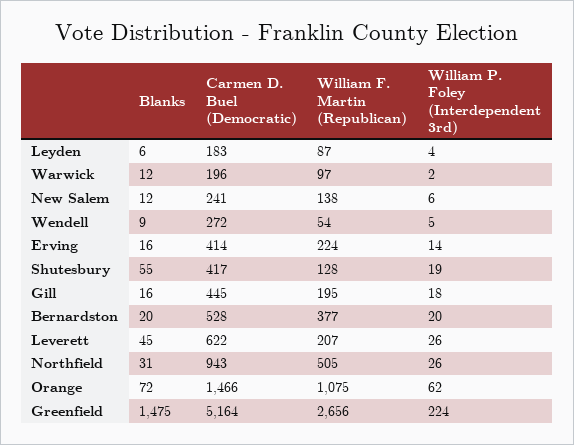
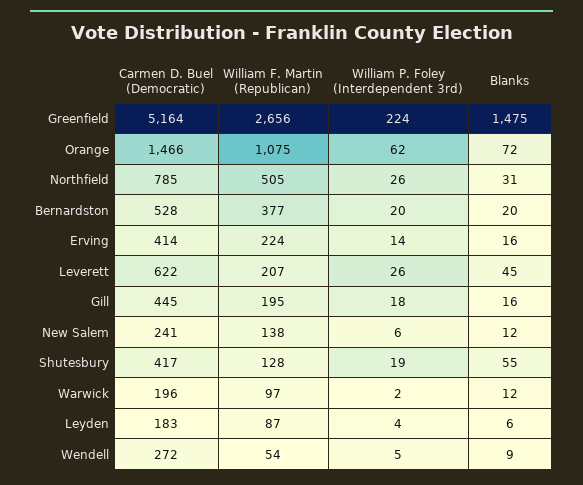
  {
    "Blanks": {
      "Leyden": 6,
      "Warwick": 12,
      "New Salem": 12,
      "Wendell": 9,
      "Erving": 16,
      "Shutesbury": 55,
      "Gill": 16,
      "Bernardston": 20,
      "Leverett": 45,
      "Northfield": 31,
      "Orange": 72,
      "Greenfield": 1475
    },
    "Carmen D. Buel (Democratic)": {
      "Leyden": 183,
      "Warwick": 196,
      "New Salem": 241,
      "Wendell": 272,
      "Erving": 414,
      "Shutesbury": 417,
      "Gill": 445,
      "Bernardston": 528,
      "Leverett": 622,
-     "Northfield": 943,
+     "Northfield": 785,
      "Orange": 1466,
      "Greenfield": 5164
    },
    "William F. Martin (Republican)": {
      "Leyden": 87,
      "Warwick": 97,
      "New Salem": 138,
      "Wendell": 54,
      "Erving": 224,
      "Shutesbury": 128,
      "Gill": 195,
      "Bernardston": 377,
      "Leverett": 207,
      "Northfield": 505,
      "Orange": 1075,
      "Greenfield": 2656
    },
    "William P. Foley (Interdependent 3rd)": {
      "Leyden": 4,
      "Warwick": 2,
      "New Salem": 6,
      "Wendell": 5,
      "Erving": 14,
      "Shutesbury": 19,
      "Gill": 18,
      "Bernardston": 20,
      "Leverett": 26,
      "Northfield": 26,
      "Orange": 62,
      "Greenfield": 224
    }
  }

